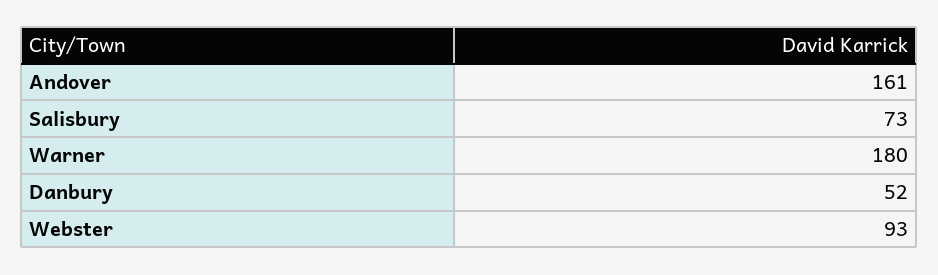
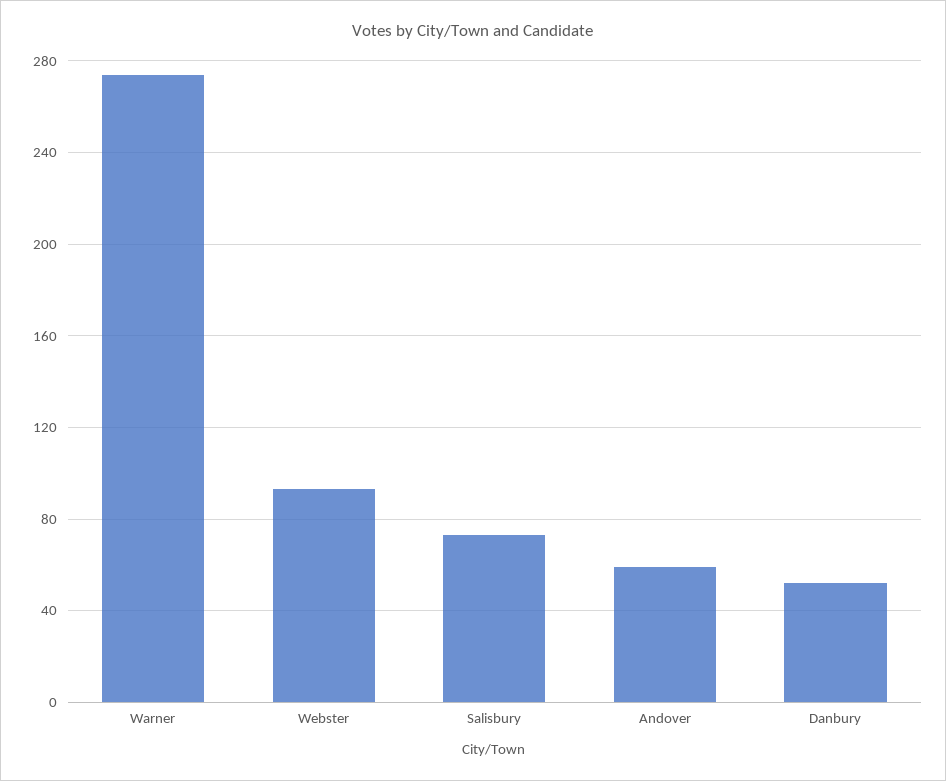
  {
-   "Andover": 161,
+   "Andover": 60,
    "Salisbury": 73,
-   "Warner": 180,
+   "Warner": 275,
    "Danbury": 52,
    "Webster": 93
  }

